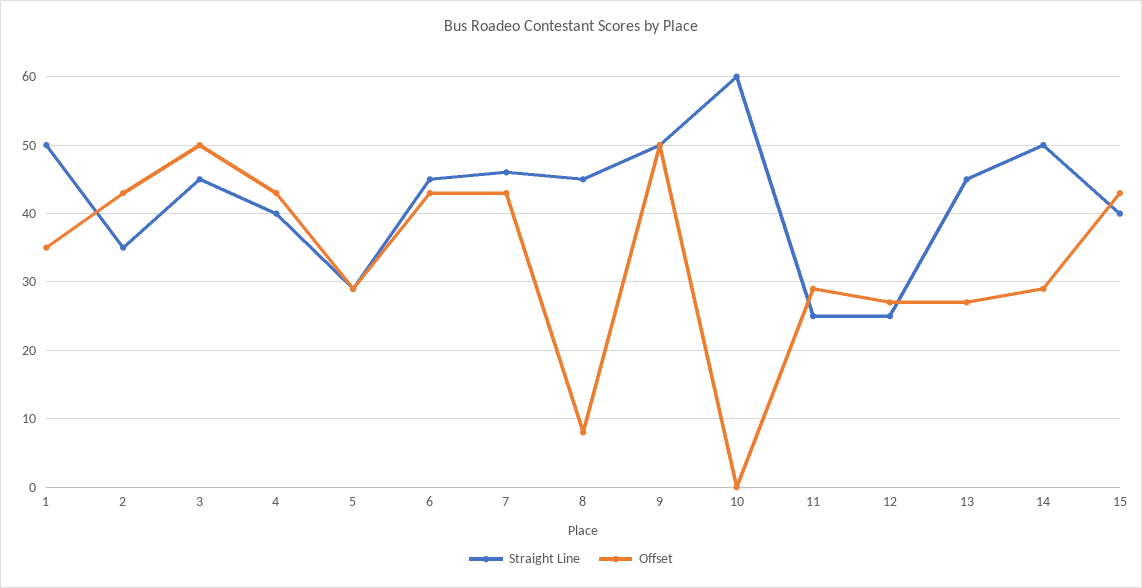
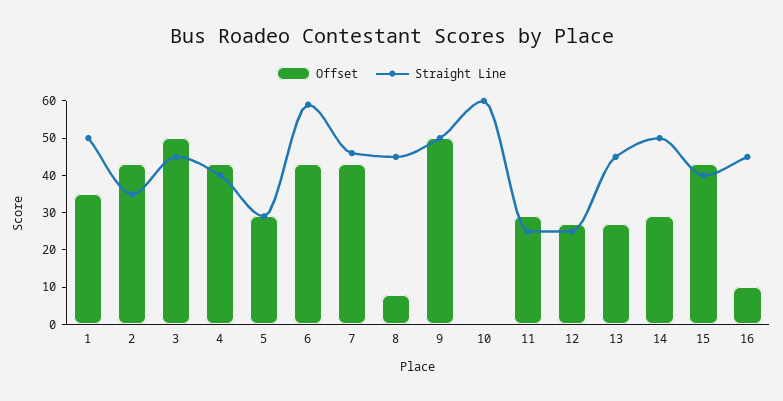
  {
    "Straight Line": {
      "1": 50,
      "2": 35,
      "3": 45,
      "4": 40,
      "5": 29,
-     "6": 45,
+     "6": 60,
      "7": 46,
      "8": 45,
      "9": 50,
      "10": 60,
      "11": 25,
      "12": 25,
      "13": 45,
      "14": 50,
-     "15": 40
+     "15": 40,
+     "16": 45
    },
    "Offset": {
      "1": 35,
      "2": 43,
      "3": 50,
      "4": 43,
      "5": 29,
      "6": 43,
      "7": 43,
      "8": 8,
      "9": 50,
      "10": 0,
      "11": 29,
      "12": 27,
      "13": 27,
      "14": 29,
-     "15": 43
+     "15": 43,
+     "16": 10
    }
  }

